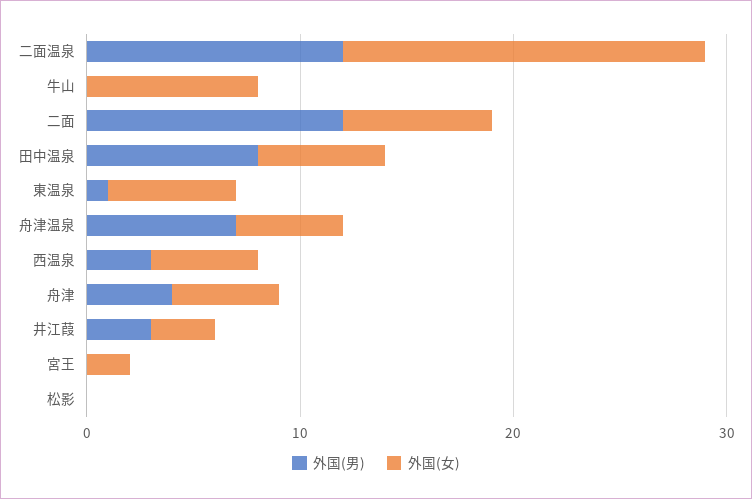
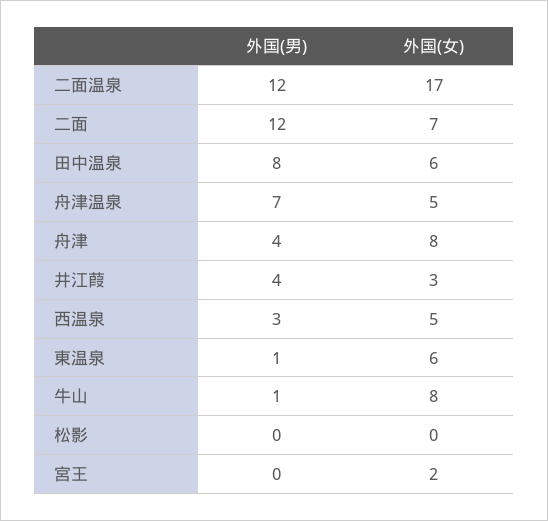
  {
    "外国(男)": {
      "二面温泉": 12,
-     "牛山": 0,
+     "牛山": 1,
      "二面": 12,
      "田中温泉": 8,
      "東温泉": 1,
      "舟津温泉": 7,
      "西温泉": 3,
      "舟津": 4,
-     "井江葭": 3,
+     "井江葭": 4,
      "宮王": 0,
      "松影": 0
    },
    "外国(女)": {
      "二面温泉": 17,
      "牛山": 8,
      "二面": 7,
      "田中温泉": 6,
      "東温泉": 6,
      "舟津温泉": 5,
      "西温泉": 5,
-     "舟津": 5,
+     "舟津": 8,
      "井江葭": 3,
      "宮王": 2,
      "松影": 0
    }
  }

